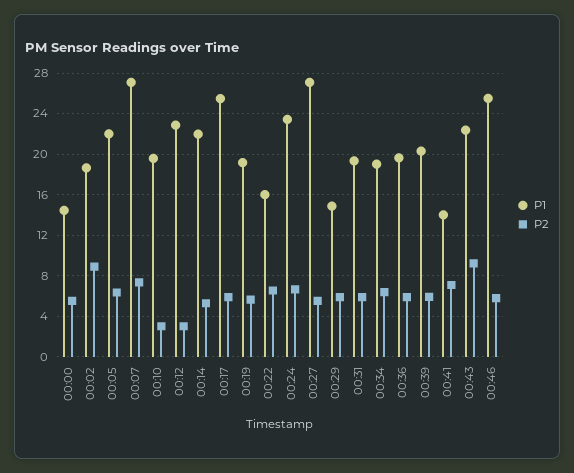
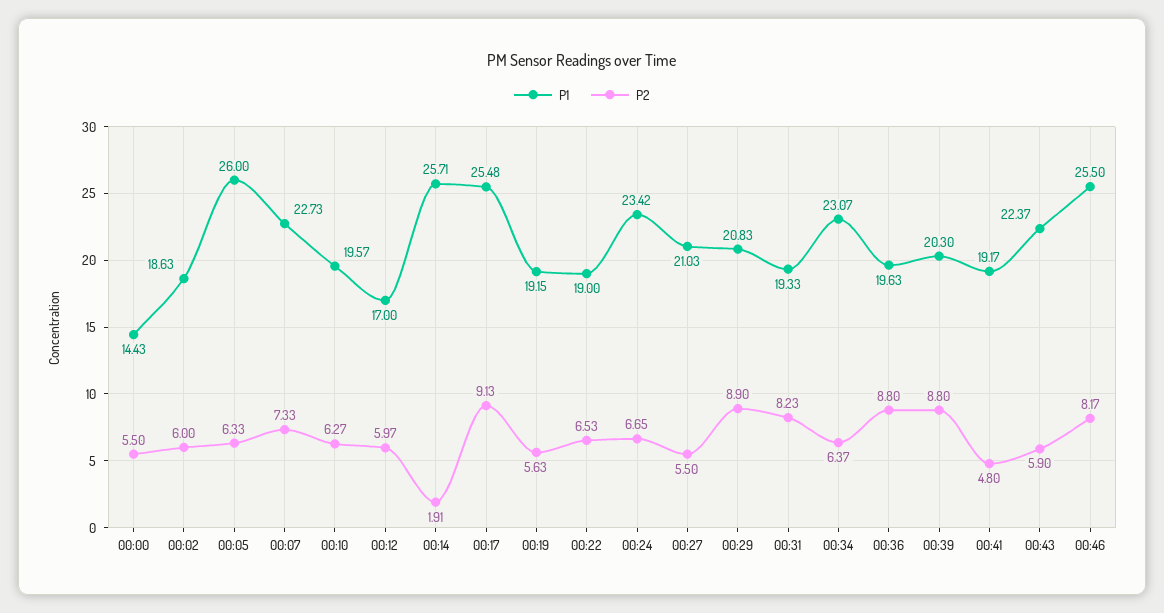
  {
    "P1": {
      "00:00": 14.43,
      "00:02": 18.63,
-     "00:05": 22,
+     "00:05": 26,
-     "00:07": 27,
+     "00:07": 22.73,
      "00:10": 19.57,
-     "00:12": 23,
+     "00:12": 17,
-     "00:14": 22,
+     "00:14": 25.71,
      "00:17": 25.48,
      "00:19": 19.15,
-     "00:22": 16,
+     "00:22": 19,
      "00:24": 23.42,
-     "00:27": 27,
+     "00:27": 21.03,
-     "00:29": 15,
+     "00:29": 20.83,
      "00:31": 19.33,
-     "00:34": 19,
+     "00:34": 23.07,
      "00:36": 19.63,
      "00:39": 20.3,
-     "00:41": 14,
+     "00:41": 19.17,
      "00:43": 22.37,
      "00:46": 25.5
    },
    "P2": {
      "00:00": 5.5,
-     "00:02": 9,
+     "00:02": 6,
      "00:05": 6.33,
      "00:07": 7.33,
-     "00:10": 3,
+     "00:10": 6.27,
-     "00:12": 3,
+     "00:12": 5.97,
-     "00:14": 5,
+     "00:14": 1.91,
-     "00:17": 6,
+     "00:17": 9.13,
      "00:19": 5.63,
      "00:22": 6.53,
      "00:24": 6.65,
      "00:27": 5.5,
-     "00:29": 6,
+     "00:29": 8.9,
-     "00:31": 6,
+     "00:31": 8.23,
      "00:34": 6.37,
-     "00:36": 6,
+     "00:36": 8.8,
-     "00:39": 6,
+     "00:39": 8.8,
-     "00:41": 7,
+     "00:41": 4.8,
-     "00:43": 9,
+     "00:43": 5.9,
-     "00:46": 6
+     "00:46": 8.17
    }
  }

